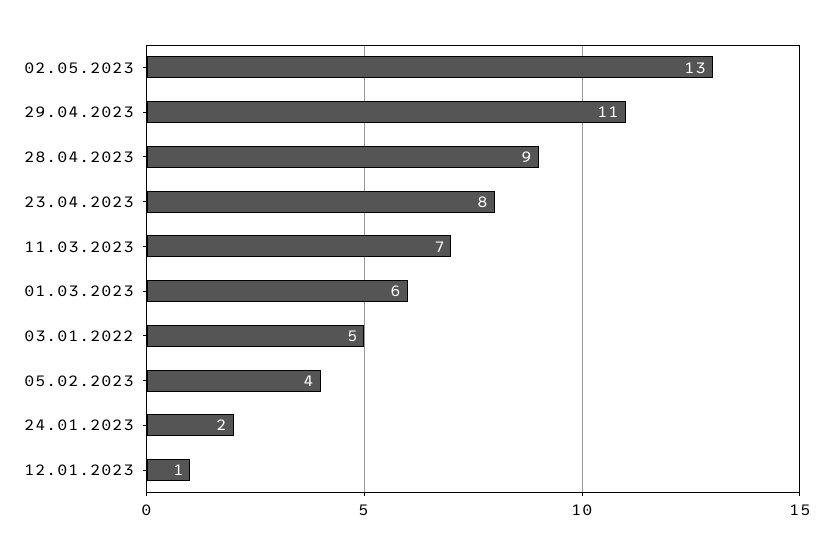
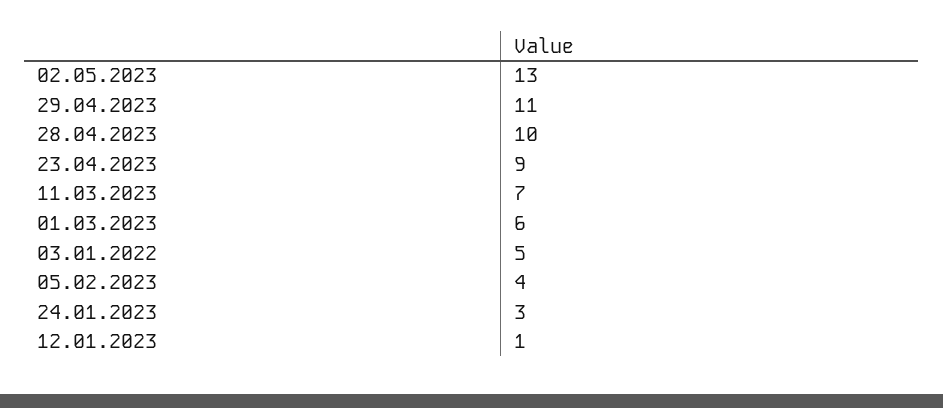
  {
    "02.05.2023": 13,
    "29.04.2023": 11,
-   "28.04.2023": 9,
+   "28.04.2023": 10,
-   "23.04.2023": 8,
+   "23.04.2023": 9,
    "11.03.2023": 7,
    "01.03.2023": 6,
    "03.01.2022": 5,
    "05.02.2023": 4,
-   "24.01.2023": 2,
+   "24.01.2023": 3,
    "12.01.2023": 1
  }

